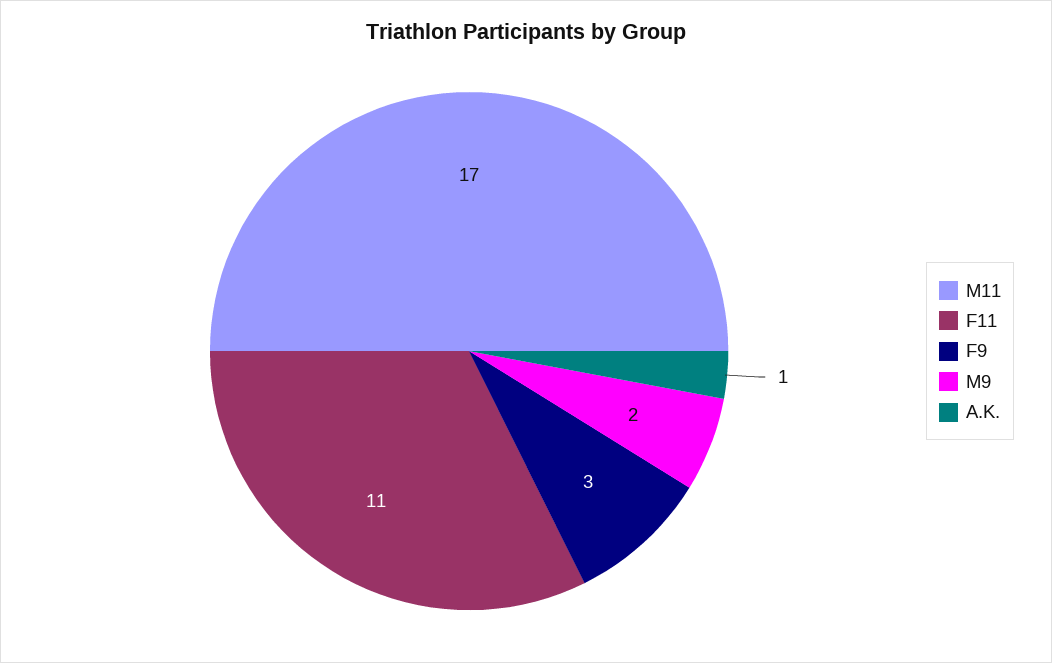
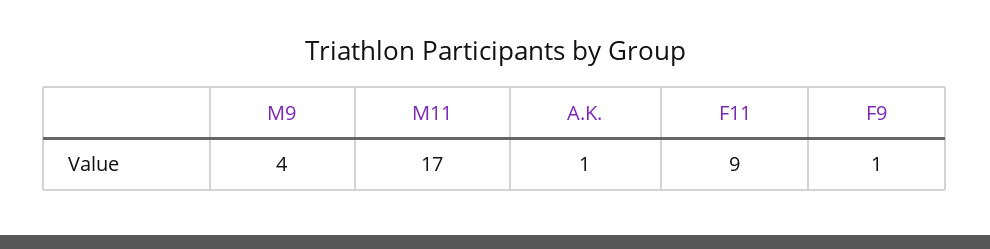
  {
    "M11": 17,
-   "F11": 11,
+   "F11": 9,
-   "F9": 3,
+   "F9": 1,
-   "M9": 2,
+   "M9": 4,
    "A.K.": 1
  }

